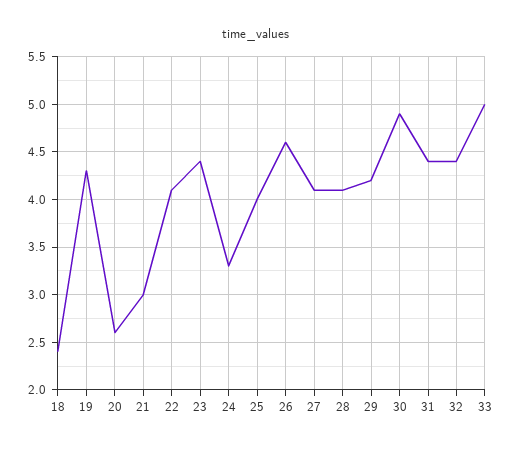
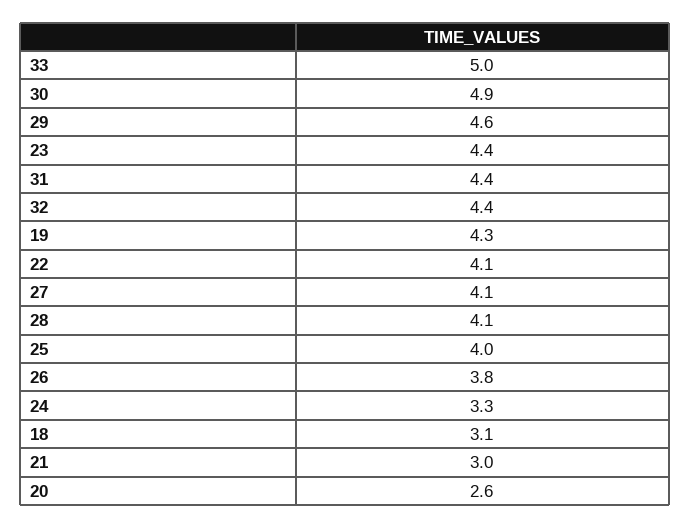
  {
-   "18": 2.4,
+   "18": 3.1,
    "19": 4.3,
    "20": 2.6,
    "21": 3,
    "22": 4.1,
    "23": 4.4,
    "24": 3.3,
    "25": 4,
-   "26": 4.6,
+   "26": 3.8,
    "27": 4.1,
    "28": 4.1,
-   "29": 4.2,
+   "29": 4.6,
    "30": 4.9,
    "31": 4.4,
    "32": 4.4,
    "33": 5
  }

